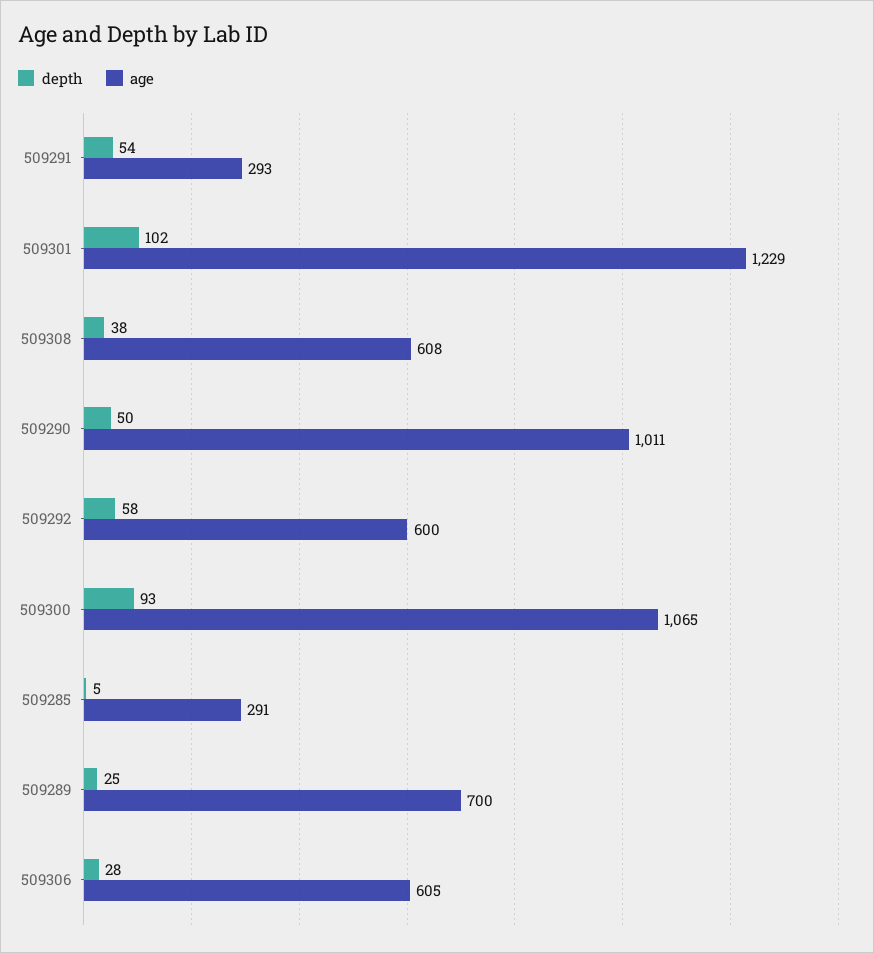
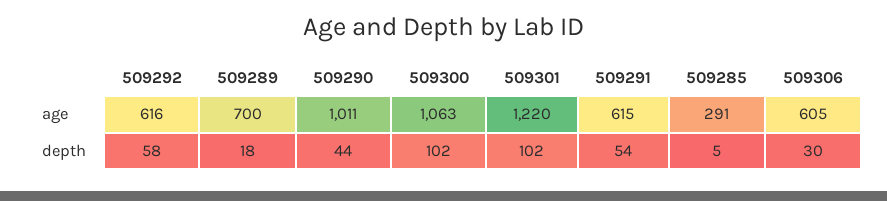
  {
    "depth": {
      "509291": 54,
      "509301": 102,
-     "509308": 38,
-     "509290": 50,
+     "509290": 44,
      "509292": 58,
-     "509300": 93,
+     "509300": 102,
      "509285": 5,
-     "509289": 25,
+     "509289": 18,
-     "509306": 28
+     "509306": 30
    },
    "age": {
-     "509291": 293,
+     "509291": 615,
-     "509301": 1229,
+     "509301": 1220,
-     "509308": 608,
      "509290": 1011,
-     "509292": 600,
+     "509292": 616,
-     "509300": 1065,
+     "509300": 1063,
      "509285": 291,
      "509289": 700,
      "509306": 605
    }
  }

